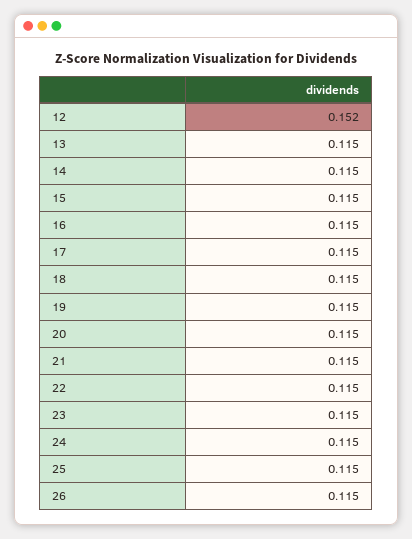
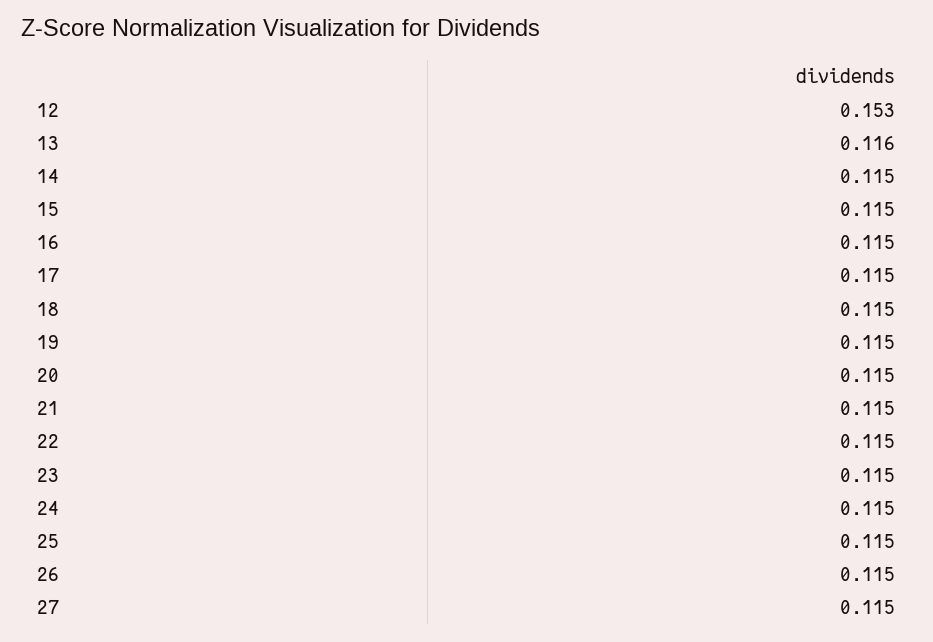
  {
-   "12": 0.152,
+   "12": 0.153,
-   "13": 0.115,
+   "13": 0.116,
    "14": 0.115,
    "15": 0.115,
    "16": 0.115,
    "17": 0.115,
    "18": 0.115,
    "19": 0.115,
    "20": 0.115,
    "21": 0.115,
    "22": 0.115,
    "23": 0.115,
    "24": 0.115,
    "25": 0.115,
-   "26": 0.115
+   "26": 0.115,
+   "27": 0.115
  }

